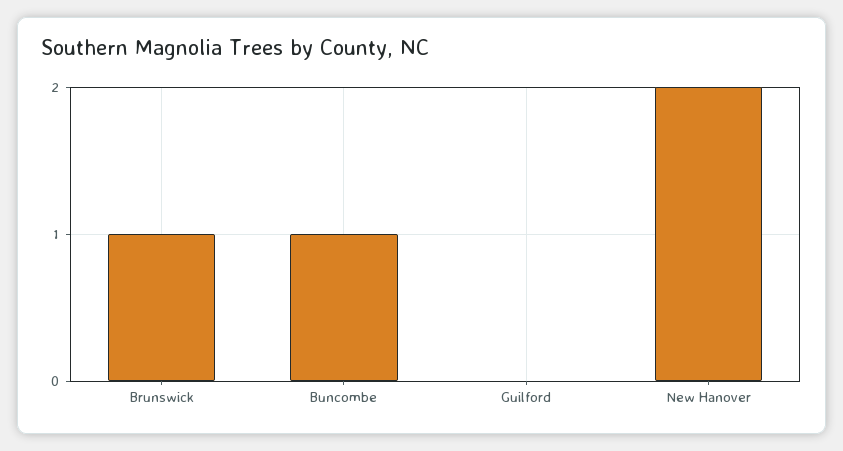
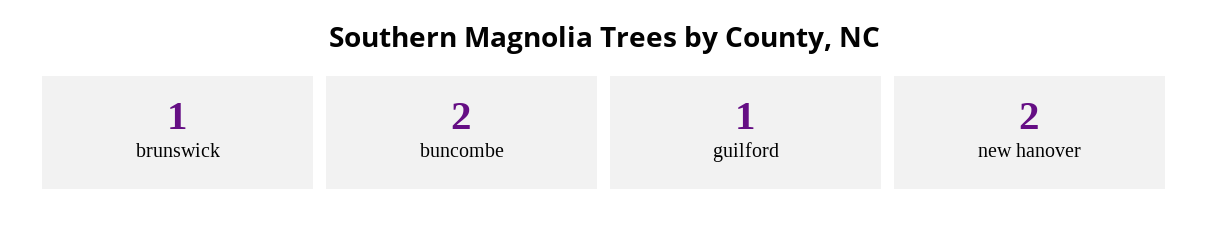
  {
    "Brunswick": 1,
-   "Buncombe": 1,
+   "Buncombe": 2,
-   "Guilford": 0,
+   "Guilford": 1,
    "New Hanover": 2
  }

